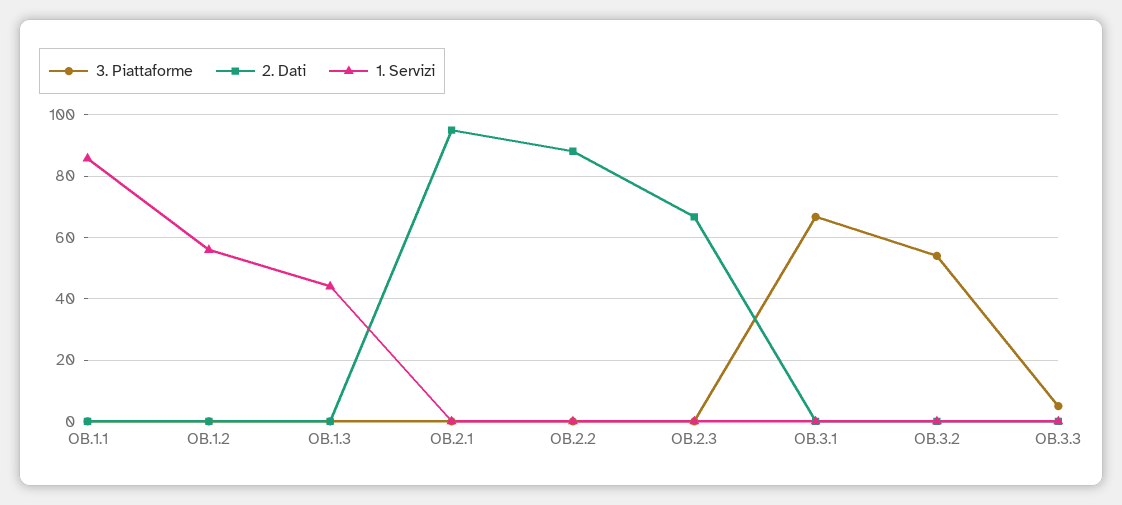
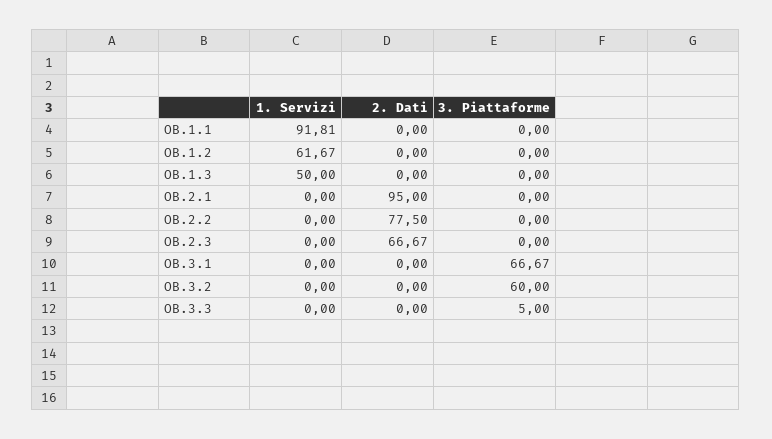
  {
    "3. Piattaforme": {
      "OB.1.1": 0,
      "OB.1.2": 0,
      "OB.1.3": 0,
      "OB.2.1": 0,
      "OB.2.2": 0,
      "OB.2.3": 0,
      "OB.3.1": 66.67,
-     "OB.3.2": 54,
+     "OB.3.2": 60,
      "OB.3.3": 5
    },
    "2. Dati": {
      "OB.1.1": 0,
      "OB.1.2": 0,
      "OB.1.3": 0,
      "OB.2.1": 95,
-     "OB.2.2": 88,
+     "OB.2.2": 77.5,
      "OB.2.3": 66.67,
      "OB.3.1": 0,
      "OB.3.2": 0,
      "OB.3.3": 0
    },
    "1. Servizi": {
-     "OB.1.1": 86,
+     "OB.1.1": 91.81,
-     "OB.1.2": 56,
+     "OB.1.2": 61.67,
-     "OB.1.3": 44,
+     "OB.1.3": 50,
      "OB.2.1": 0,
      "OB.2.2": 0,
      "OB.2.3": 0,
      "OB.3.1": 0,
      "OB.3.2": 0,
      "OB.3.3": 0
    }
  }

